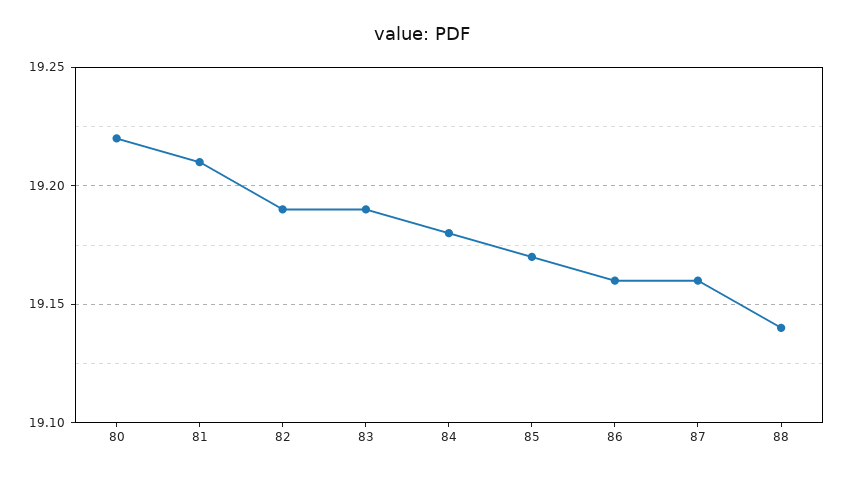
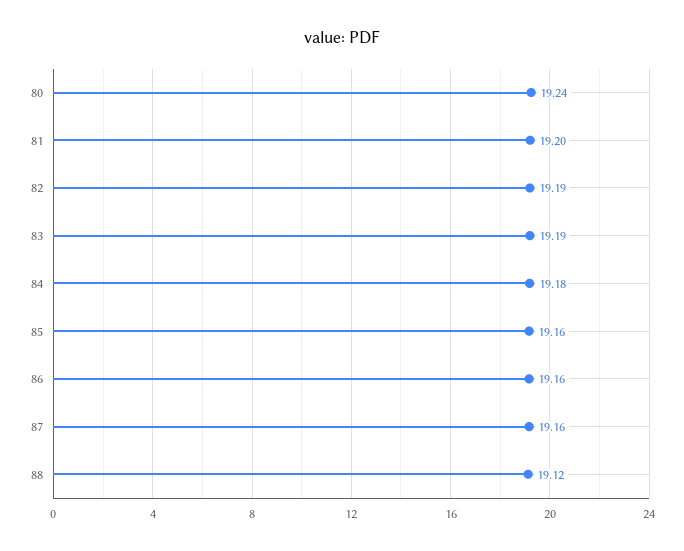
  {
-   "80": 19.22,
+   "80": 19.24,
-   "81": 19.21,
+   "81": 19.2,
    "82": 19.19,
    "83": 19.19,
    "84": 19.18,
-   "85": 19.17,
+   "85": 19.16,
    "86": 19.16,
    "87": 19.16,
-   "88": 19.14
+   "88": 19.12
  }

